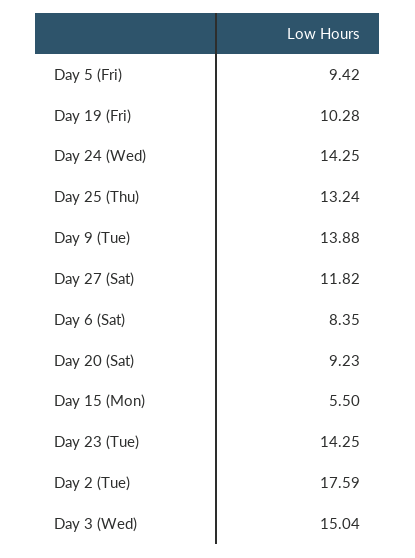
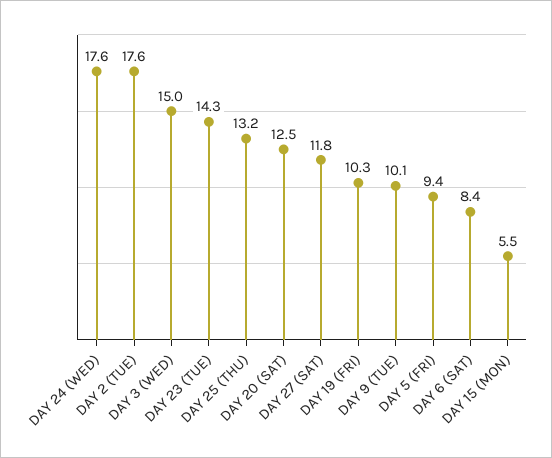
  {
    "Day 5 (Fri)": 9.42,
    "Day 19 (Fri)": 10.28,
-   "Day 24 (Wed)": 14.25,
+   "Day 24 (Wed)": 17.6,
    "Day 25 (Thu)": 13.24,
-   "Day 9 (Tue)": 13.88,
+   "Day 9 (Tue)": 10.1,
    "Day 27 (Sat)": 11.82,
    "Day 6 (Sat)": 8.35,
-   "Day 20 (Sat)": 9.23,
+   "Day 20 (Sat)": 12.5,
    "Day 15 (Mon)": 5.5,
    "Day 23 (Tue)": 14.25,
    "Day 2 (Tue)": 17.59,
    "Day 3 (Wed)": 15.04
  }

